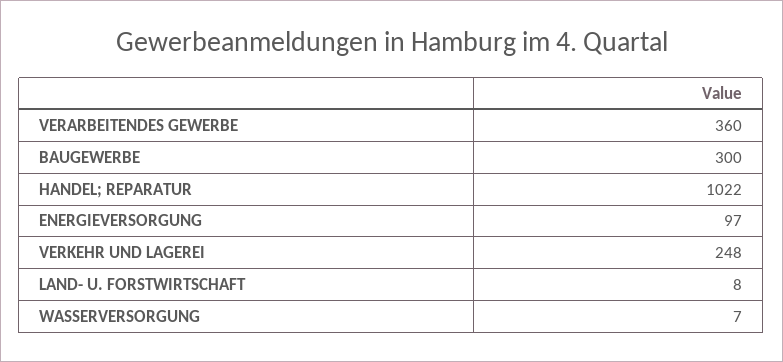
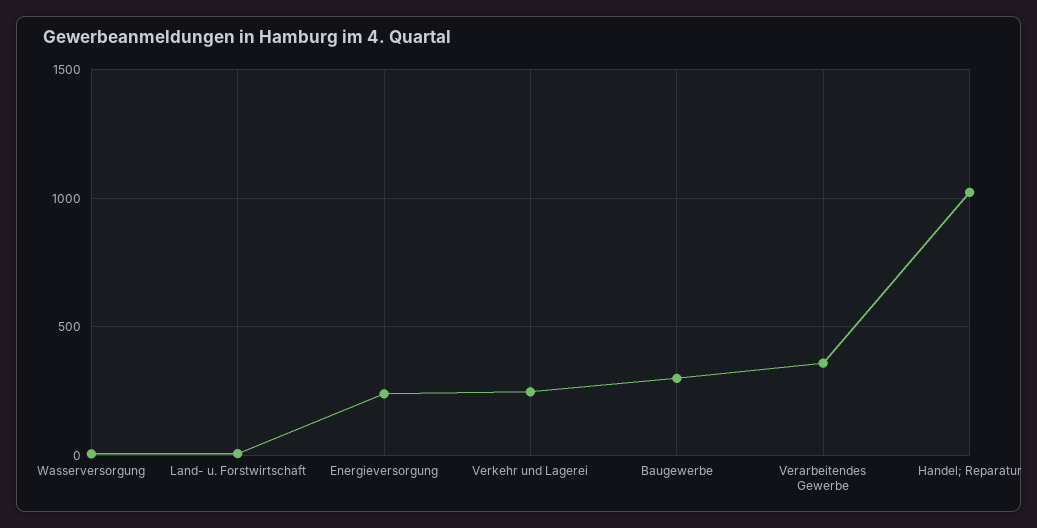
  {
    "VERARBEITENDES GEWERBE": 360,
    "BAUGEWERBE": 300,
    "HANDEL; REPARATUR": 1022,
-   "ENERGIEVERSORGUNG": 97,
+   "ENERGIEVERSORGUNG": 250,
    "VERKEHR UND LAGEREI": 248,
    "LAND- U. FORSTWIRTSCHAFT": 8,
    "WASSERVERSORGUNG": 7
  }

